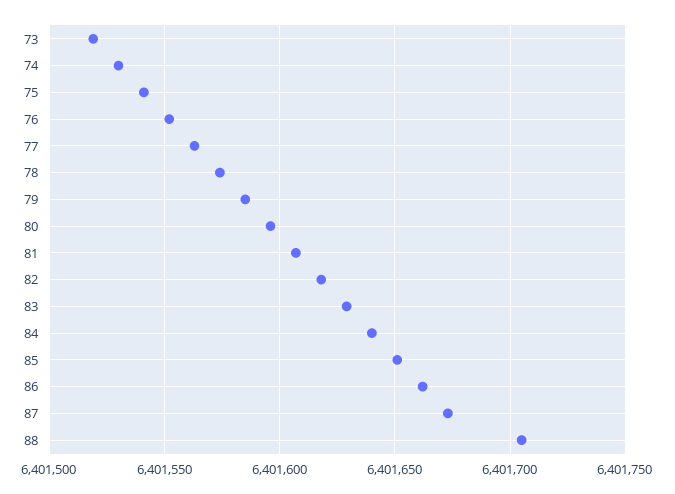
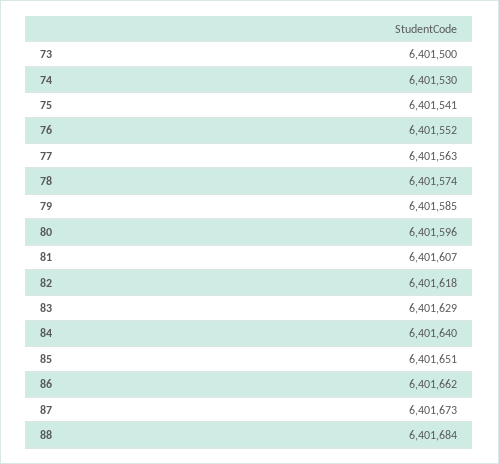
  {
-   "73": 6401520,
+   "73": 6401500,
    "74": 6401530,
    "75": 6401541,
    "76": 6401552,
    "77": 6401563,
    "78": 6401574,
    "79": 6401585,
    "80": 6401596,
    "81": 6401607,
    "82": 6401618,
    "83": 6401629,
    "84": 6401640,
    "85": 6401651,
    "86": 6401662,
    "87": 6401673,
-   "88": 6401705
+   "88": 6401684
  }

